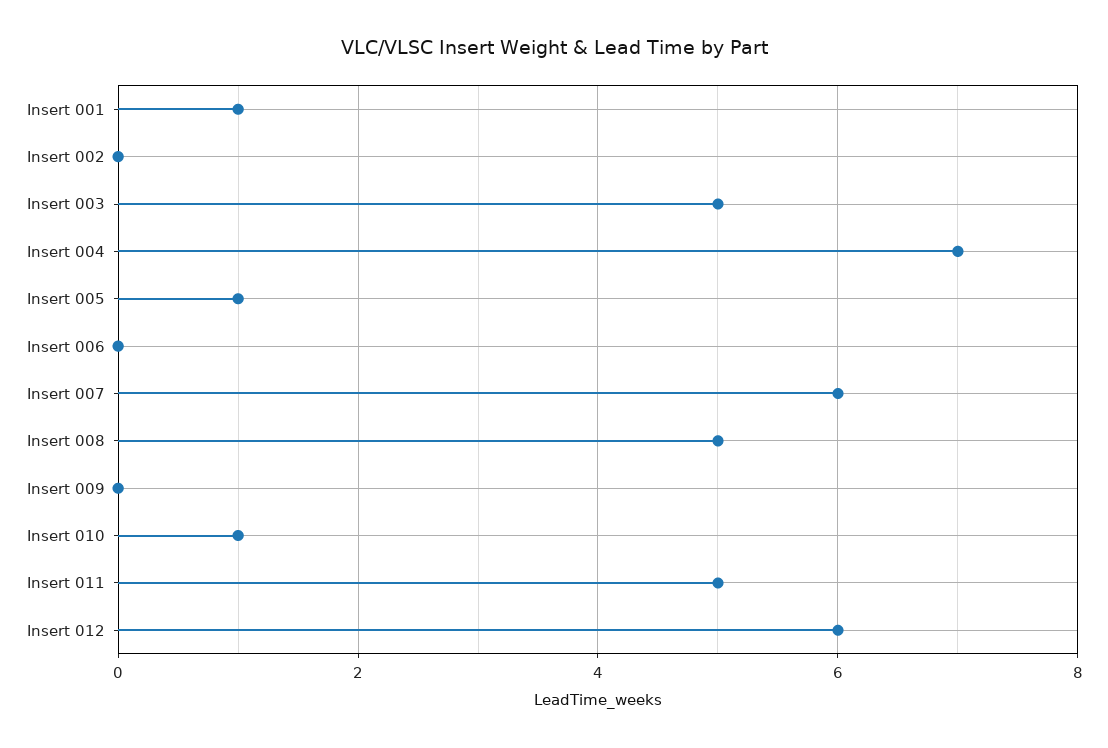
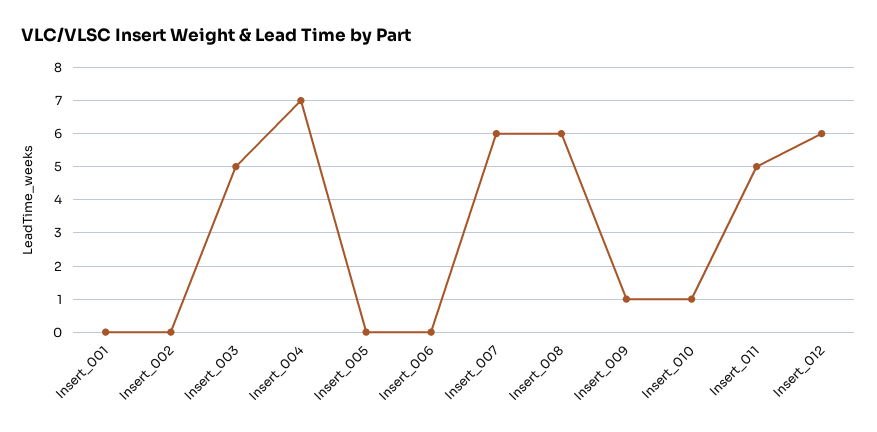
  {
-   "Insert 001": 1,
+   "Insert 001": 0,
    "Insert 002": 0,
    "Insert 003": 5,
    "Insert 004": 7,
-   "Insert 005": 1,
+   "Insert 005": 0,
    "Insert 006": 0,
    "Insert 007": 6,
-   "Insert 008": 5,
+   "Insert 008": 6,
-   "Insert 009": 0,
+   "Insert 009": 1,
    "Insert 010": 1,
    "Insert 011": 5,
    "Insert 012": 6
  }

